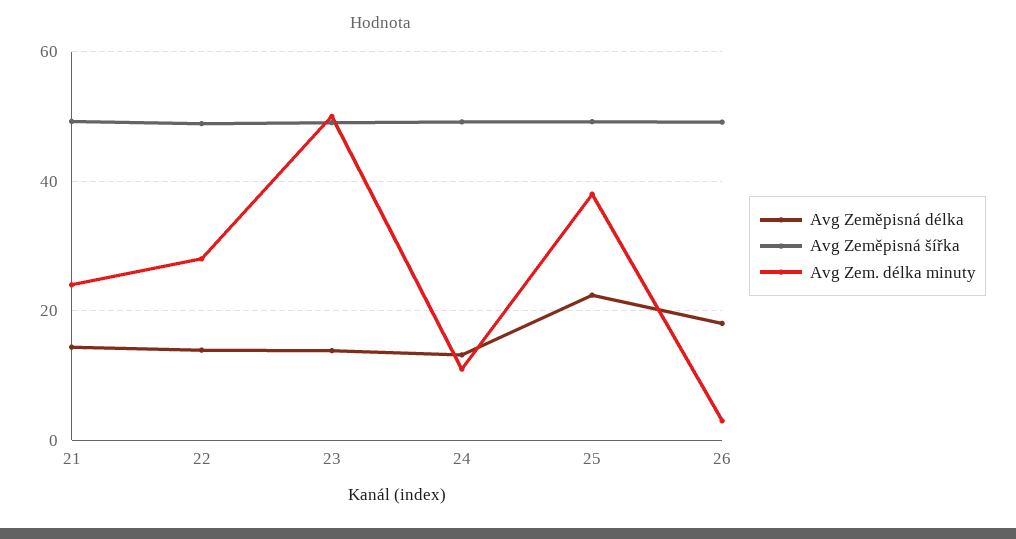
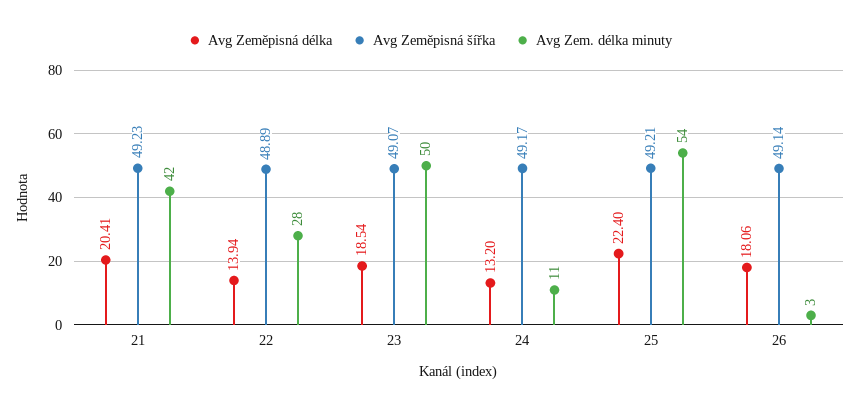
  {
    "Avg Zeměpisná délka": {
-     "21": 14,
+     "21": 20.41,
      "22": 13.94,
-     "23": 14,
+     "23": 18.54,
      "24": 13.2,
      "25": 22.4,
      "26": 18.06
    },
    "Avg Zeměpisná šířka": {
      "21": 49.23,
      "22": 48.89,
      "23": 49.07,
      "24": 49.17,
      "25": 49.21,
      "26": 49.14
    },
    "Avg Zem. délka minuty": {
-     "21": 24,
+     "21": 42,
      "22": 28,
      "23": 50,
      "24": 11,
-     "25": 38,
+     "25": 54,
      "26": 3
    }
  }

